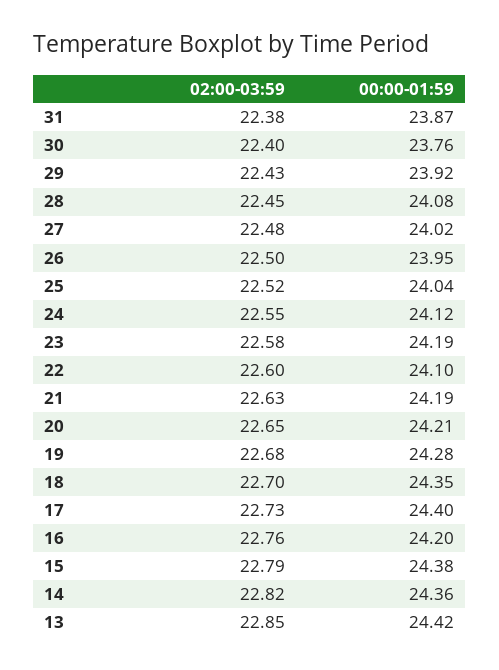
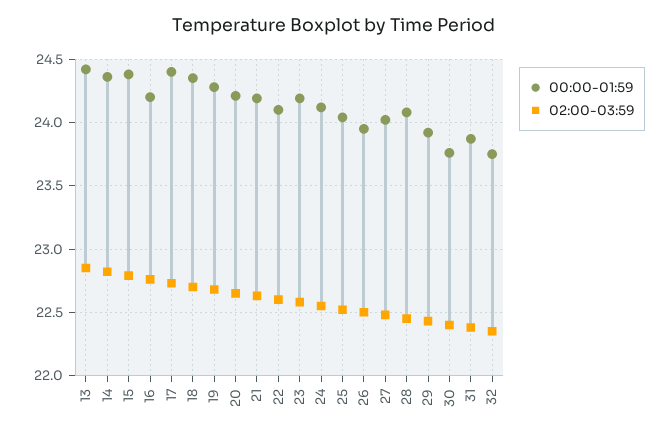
  {
    "02:00-03:59": {
      "31": 22.38,
      "30": 22.4,
      "29": 22.43,
      "28": 22.45,
      "27": 22.48,
      "26": 22.5,
      "25": 22.52,
      "24": 22.55,
      "23": 22.58,
      "22": 22.6,
      "21": 22.63,
      "20": 22.65,
      "19": 22.68,
      "18": 22.7,
      "17": 22.73,
      "16": 22.76,
      "15": 22.79,
      "14": 22.82,
-     "13": 22.85
+     "13": 22.85,
+     "32": 22.35
    },
    "00:00-01:59": {
      "31": 23.87,
      "30": 23.76,
      "29": 23.92,
      "28": 24.08,
      "27": 24.02,
      "26": 23.95,
      "25": 24.04,
      "24": 24.12,
      "23": 24.19,
      "22": 24.1,
      "21": 24.19,
      "20": 24.21,
      "19": 24.28,
      "18": 24.35,
      "17": 24.4,
      "16": 24.2,
      "15": 24.38,
      "14": 24.36,
-     "13": 24.42
+     "13": 24.42,
+     "32": 23.75
    }
  }

